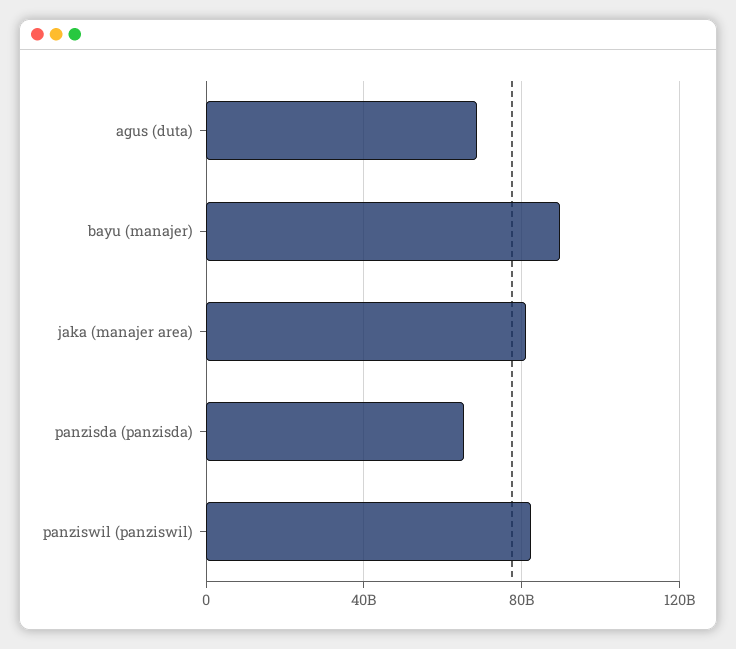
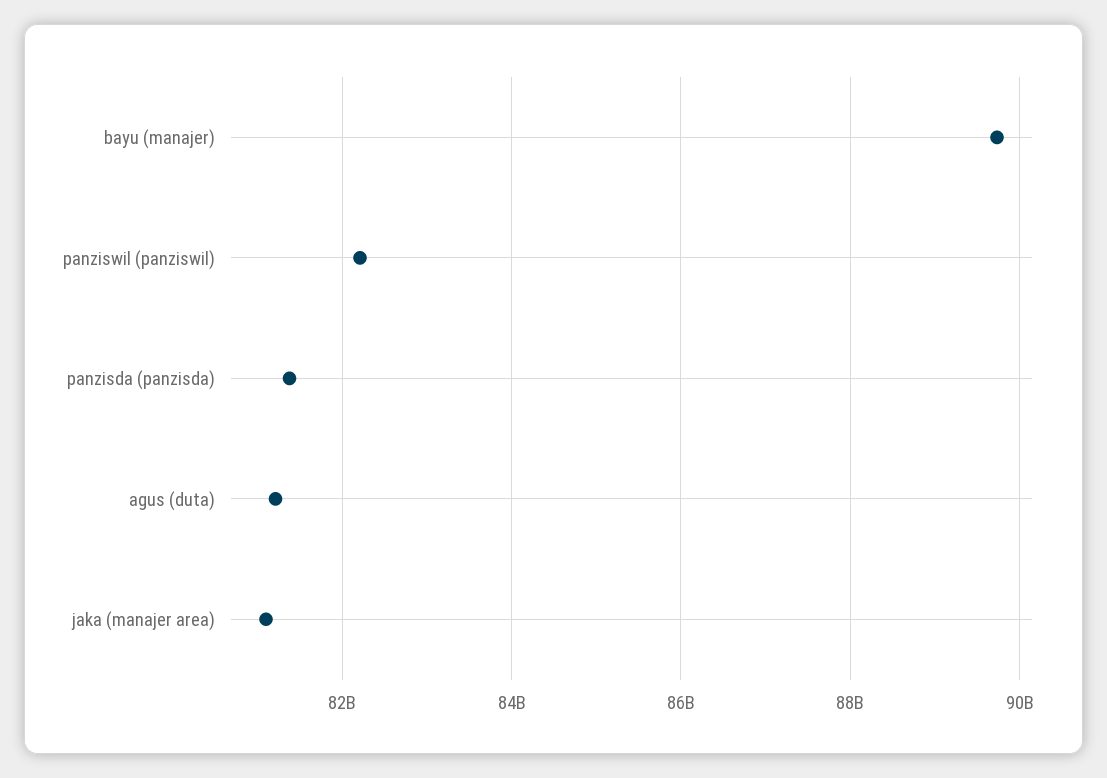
  {
-   "agus (duta)": 70000000000,
+   "agus (duta)": 81200000000,
    "bayu (manajer)": 89800000000,
    "jaka (manajer area)": 81200000000,
-   "panzisda (panzisda)": 65000000000,
+   "panzisda (panzisda)": 81400000000,
    "panziswil (panziswil)": 82200000000
  }

